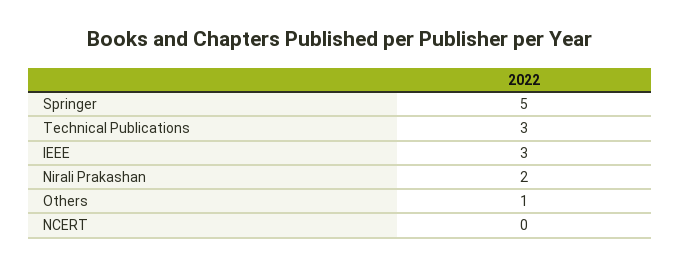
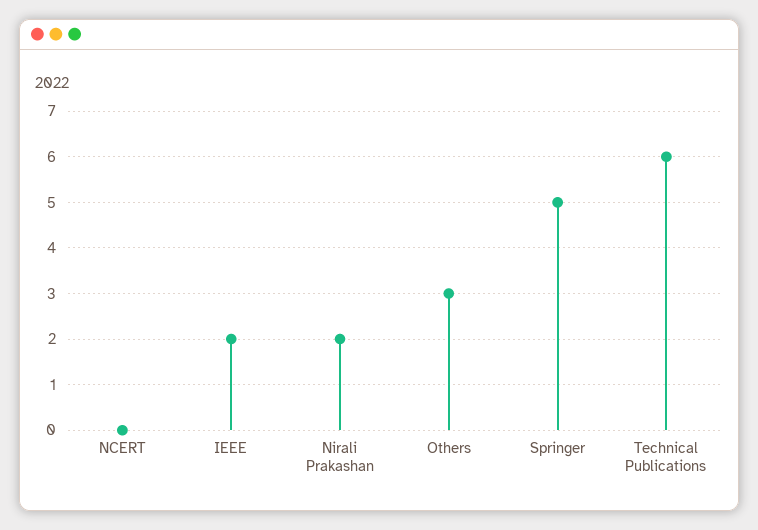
  {
    "Springer": 5,
-   "Technical Publications": 3,
+   "Technical Publications": 6,
-   "IEEE": 3,
+   "IEEE": 2,
    "Nirali Prakashan": 2,
-   "Others": 1,
+   "Others": 3,
    "NCERT": 0
  }

